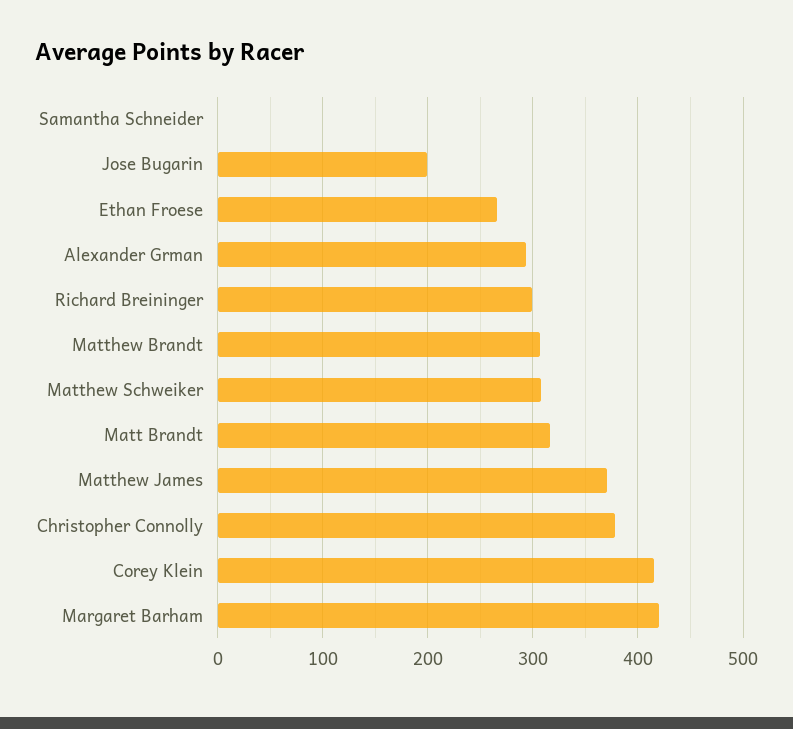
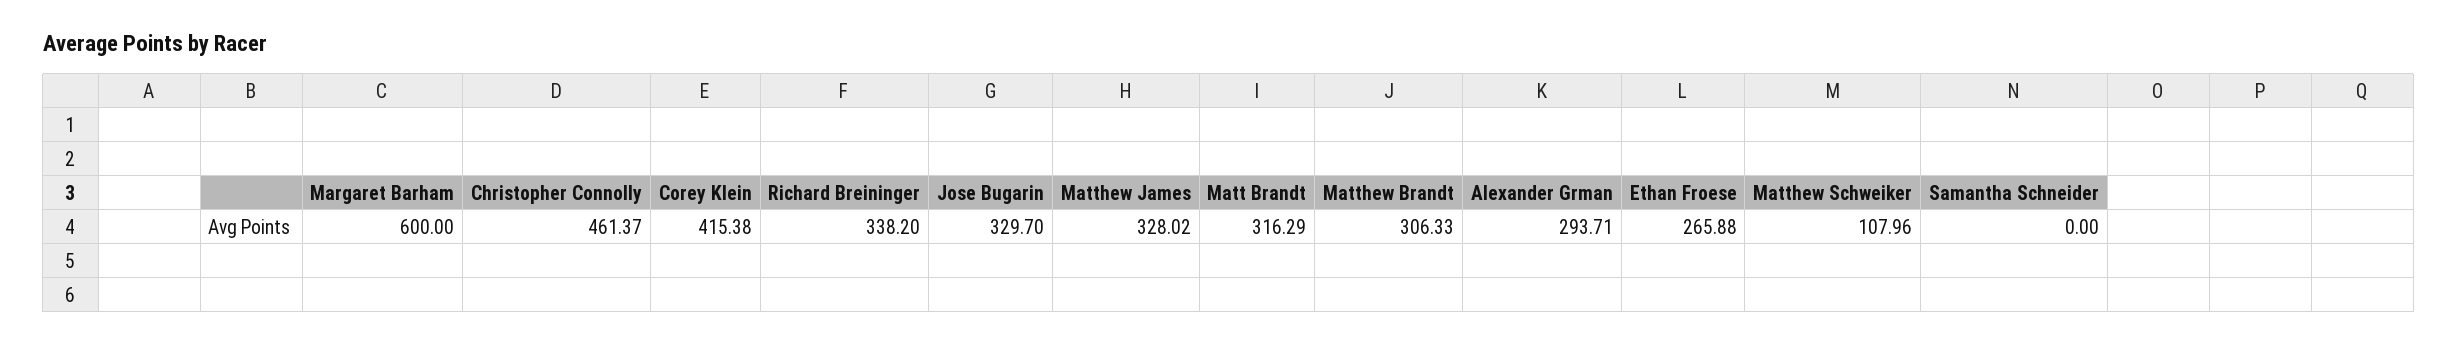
  {
    "Samantha Schneider": 0,
-   "Jose Bugarin": 200,
+   "Jose Bugarin": 329.7,
    "Ethan Froese": 265.88,
    "Alexander Grman": 293.71,
-   "Richard Breininger": 300,
+   "Richard Breininger": 338.2,
    "Matthew Brandt": 306.33,
-   "Matthew Schweiker": 310,
+   "Matthew Schweiker": 107.96,
    "Matt Brandt": 316.29,
-   "Matthew James": 370,
+   "Matthew James": 328.02,
-   "Christopher Connolly": 380,
+   "Christopher Connolly": 461.37,
    "Corey Klein": 415.38,
-   "Margaret Barham": 420
+   "Margaret Barham": 600
  }

